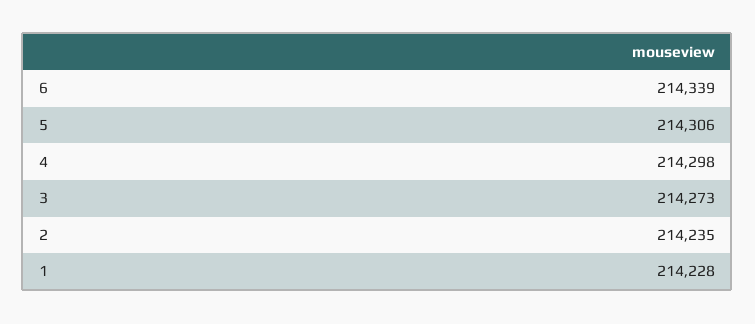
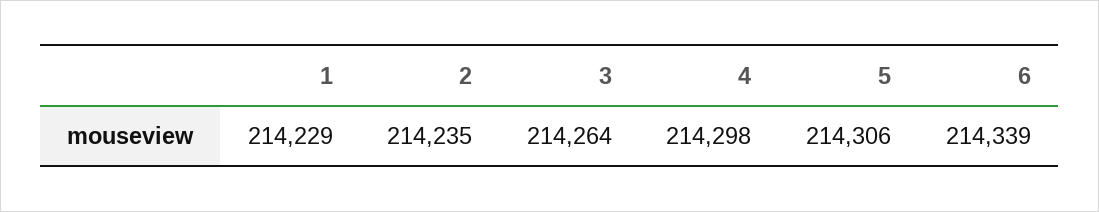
  {
    "6": 214339,
    "5": 214306,
    "4": 214298,
-   "3": 214273,
+   "3": 214264,
    "2": 214235,
-   "1": 214228
+   "1": 214229
  }

